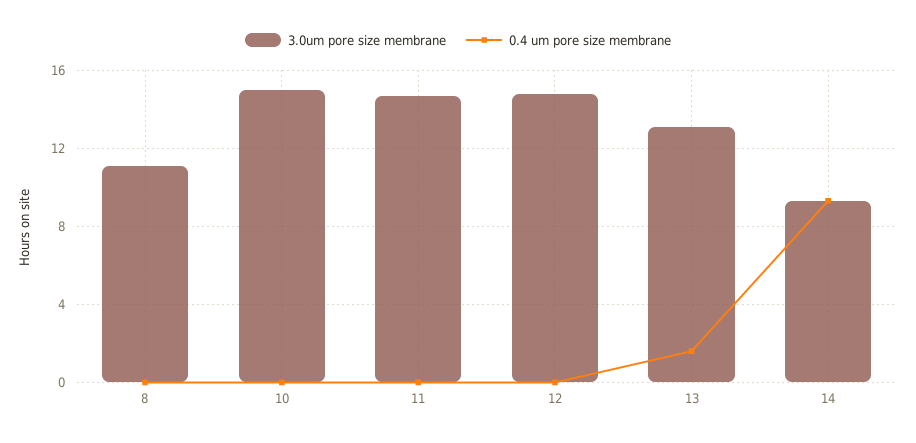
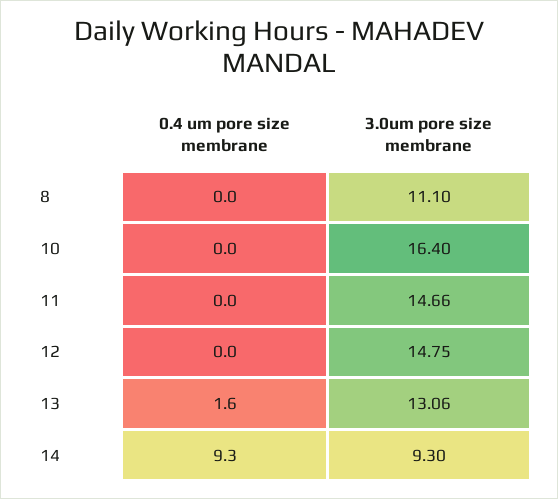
  {
    "3.0um pore size membrane": {
      "8": 11.1,
-     "10": 15,
+     "10": 16.4,
      "11": 14.66,
      "12": 14.75,
      "13": 13.06,
      "14": 9.3
    },
    "0.4 um pore size membrane": {
      "8": 0,
      "10": 0,
      "11": 0,
      "12": 0,
      "13": 1.6,
      "14": 9.3
    }
  }

